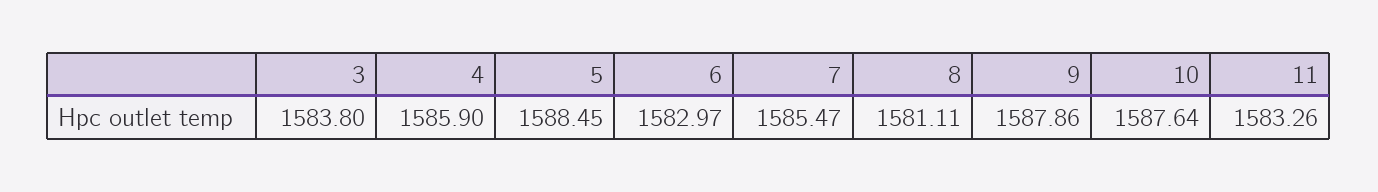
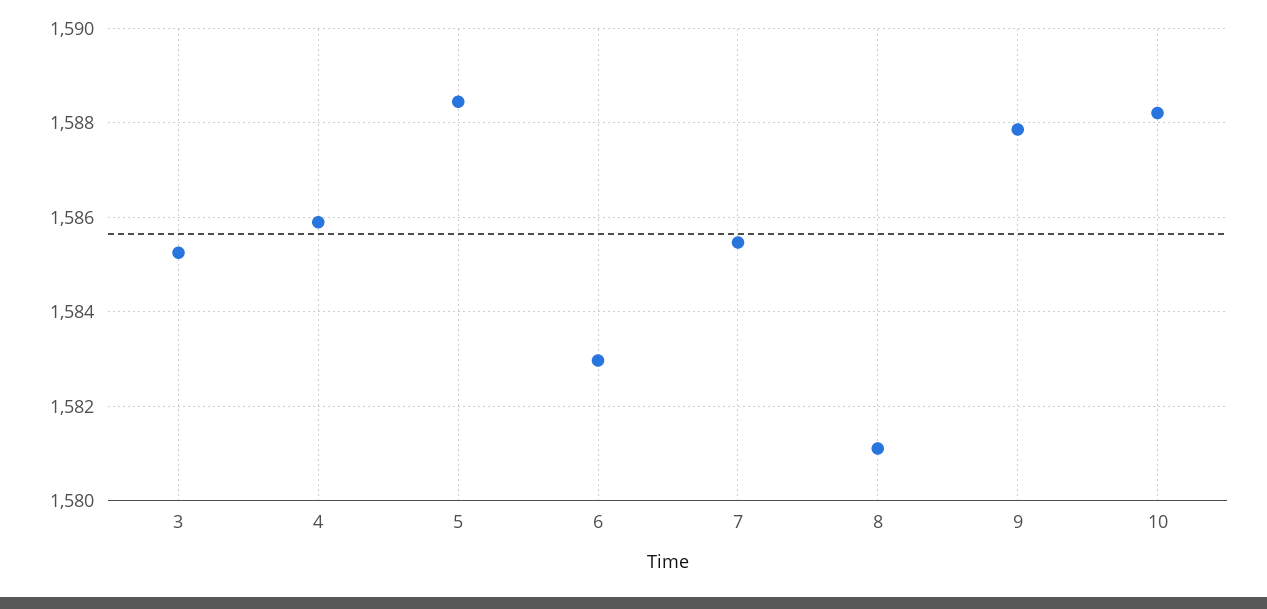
  {
-   "3": 1583.8,
+   "3": 1585.2,
    "4": 1585.9,
    "5": 1588.45,
    "6": 1582.97,
    "7": 1585.47,
    "8": 1581.11,
    "9": 1587.86,
-   "10": 1587.64,
+   "10": 1588.2
-   "11": 1583.26
  }

